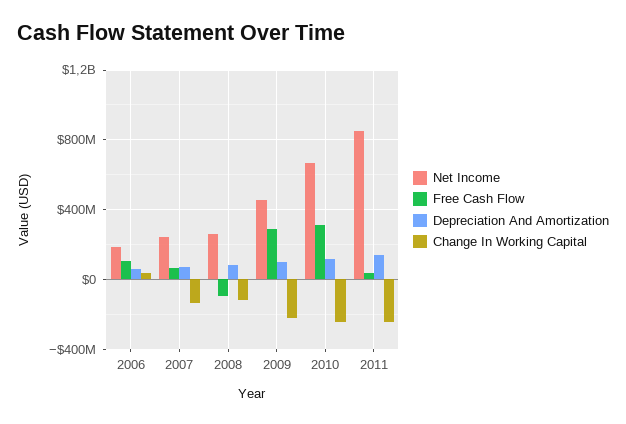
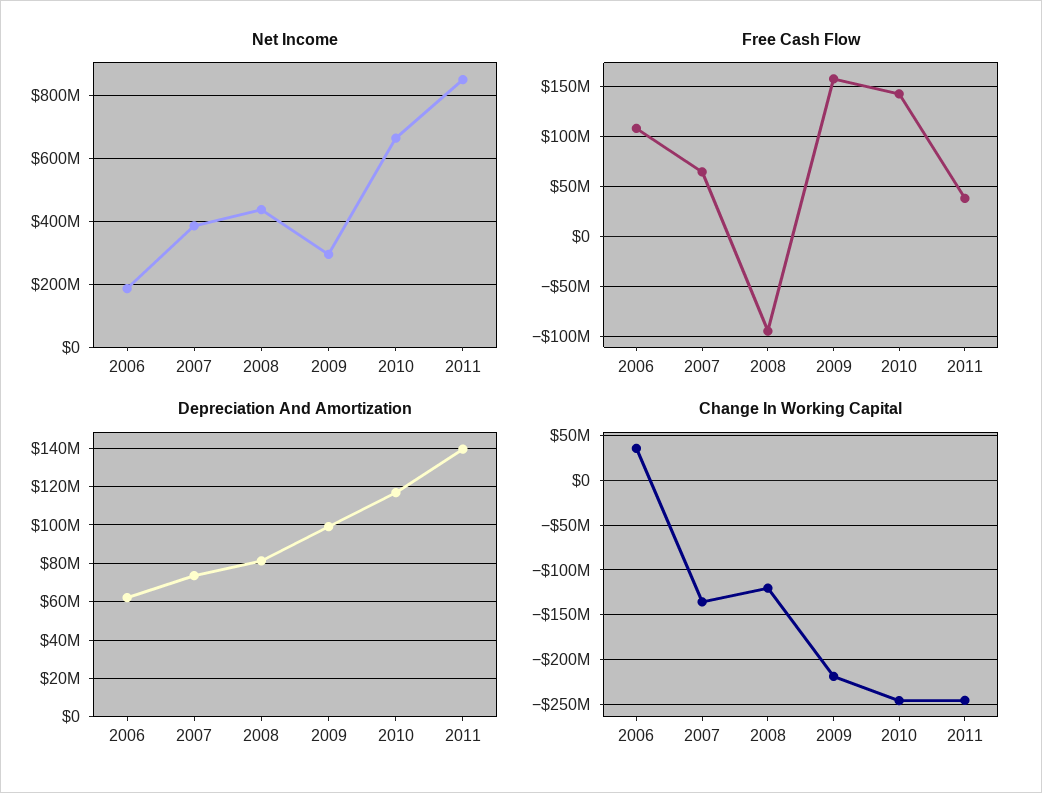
  {
    "Net Income": {
      "2006": 180000000,
-     "2007": 250000000,
+     "2007": 380000000,
-     "2008": 250000000,
+     "2008": 440000000,
-     "2009": 450000000,
+     "2009": 300000000,
      "2010": 660000000,
      "2011": 860000000
    },
    "Free Cash Flow": {
      "2006": 110000000,
      "2007": 60000000,
      "2008": -90000000,
-     "2009": 300000000,
+     "2009": 160000000,
-     "2010": 300000000,
+     "2010": 140000000,
      "2011": 40000000
    },
    "Depreciation And Amortization": {
      "2006": 60000000,
      "2007": 75000000,
      "2008": 80000000,
      "2009": 100000000,
      "2010": 115000000,
      "2011": 140000000
    },
    "Change In Working Capital": {
      "2006": 40000000,
      "2007": -140000000,
      "2008": -120000000,
      "2009": -220000000,
      "2010": -250000000,
      "2011": -250000000
    }
  }

